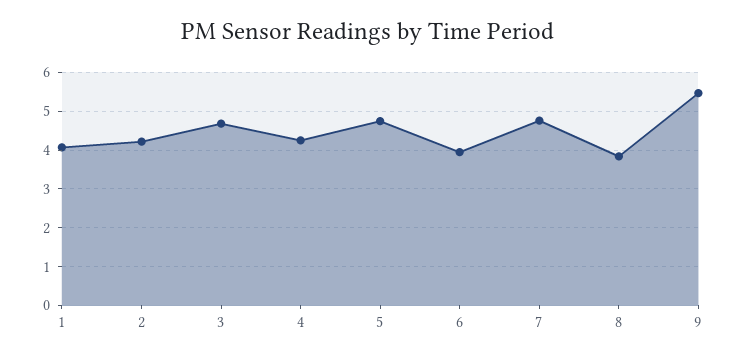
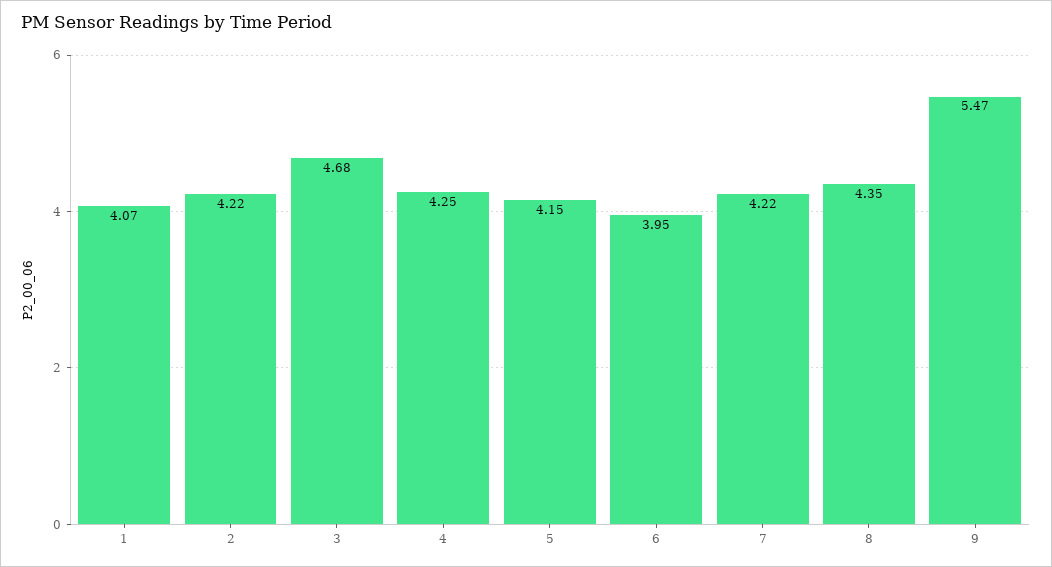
  {
    "1": 4.07,
    "2": 4.22,
    "3": 4.68,
    "4": 4.25,
-   "5": 4.8,
+   "5": 4.15,
    "6": 3.95,
-   "7": 4.8,
+   "7": 4.22,
-   "8": 3.8,
+   "8": 4.35,
    "9": 5.47
  }

